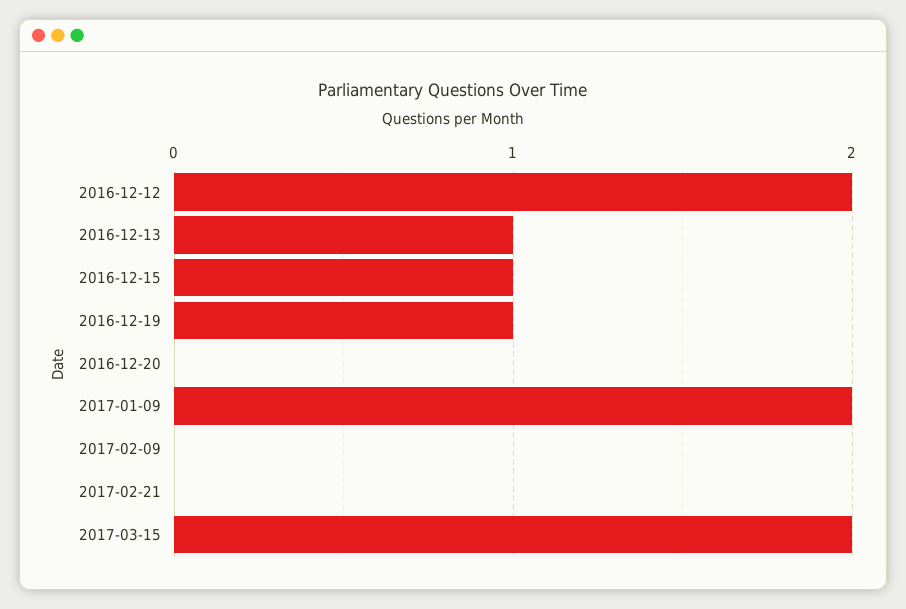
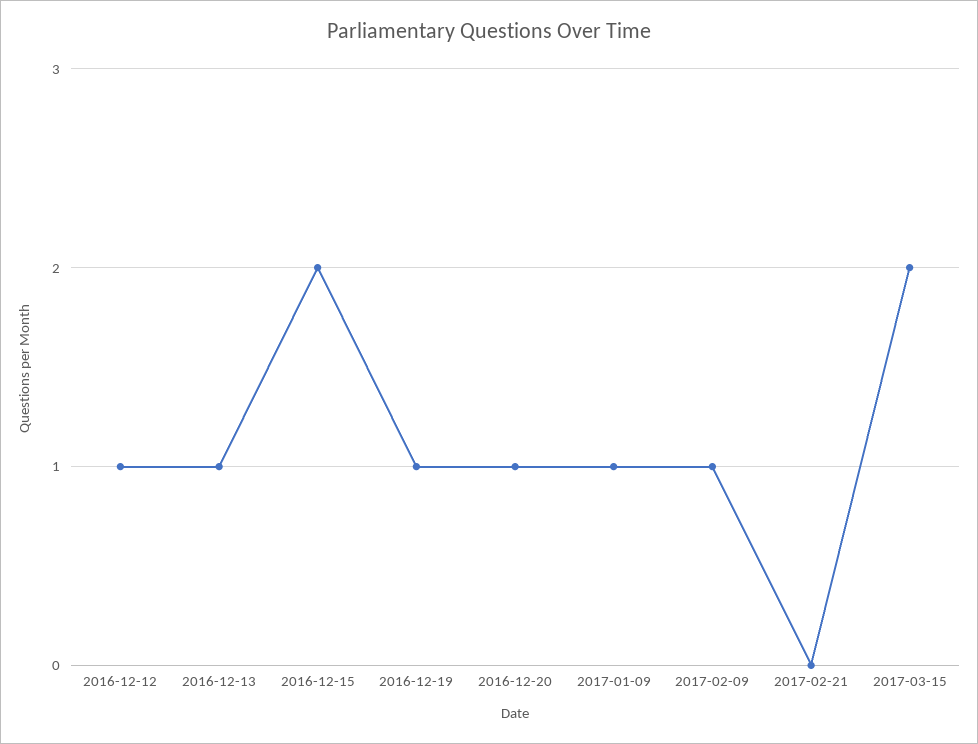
  {
-   "2016-12-12": 2,
+   "2016-12-12": 1,
    "2016-12-13": 1,
-   "2016-12-15": 1,
+   "2016-12-15": 2,
    "2016-12-19": 1,
-   "2016-12-20": 0,
+   "2016-12-20": 1,
-   "2017-01-09": 2,
+   "2017-01-09": 1,
-   "2017-02-09": 0,
+   "2017-02-09": 1,
    "2017-02-21": 0,
    "2017-03-15": 2
  }

